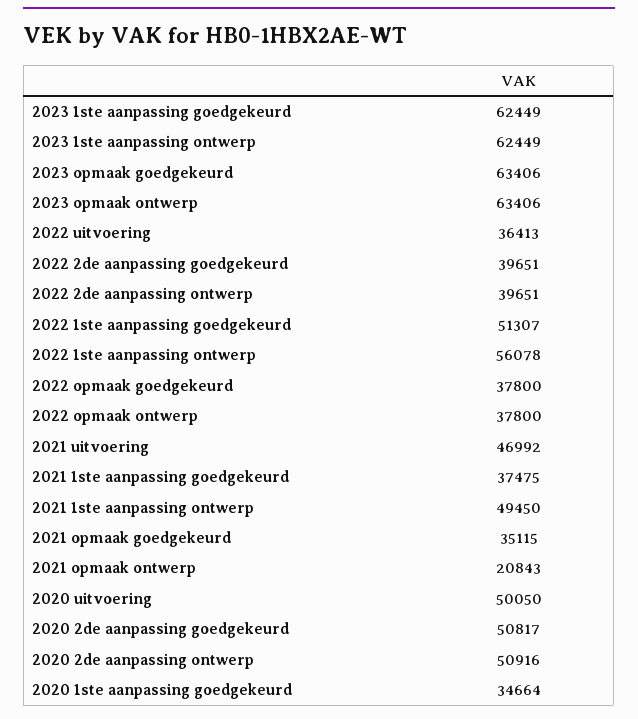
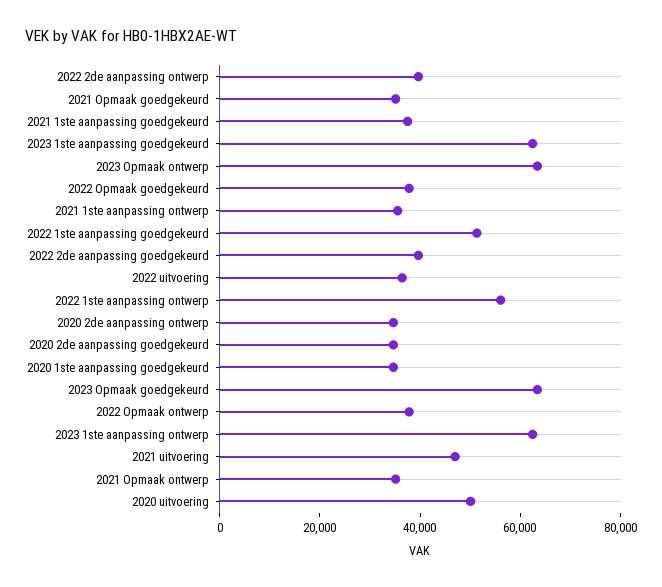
  {
    "2023 1ste aanpassing goedgekeurd": 62449,
    "2023 1ste aanpassing ontwerp": 62449,
    "2023 opmaak goedgekeurd": 63406,
    "2023 opmaak ontwerp": 63406,
    "2022 uitvoering": 36413,
    "2022 2de aanpassing goedgekeurd": 39651,
    "2022 2de aanpassing ontwerp": 39651,
    "2022 1ste aanpassing goedgekeurd": 51307,
    "2022 1ste aanpassing ontwerp": 56078,
    "2022 opmaak goedgekeurd": 37800,
    "2022 opmaak ontwerp": 37800,
    "2021 uitvoering": 46992,
    "2021 1ste aanpassing goedgekeurd": 37475,
-   "2021 1ste aanpassing ontwerp": 49450,
+   "2021 1ste aanpassing ontwerp": 35000,
    "2021 opmaak goedgekeurd": 35115,
-   "2021 opmaak ontwerp": 20843,
+   "2021 opmaak ontwerp": 35000,
    "2020 uitvoering": 50050,
-   "2020 2de aanpassing goedgekeurd": 50817,
+   "2020 2de aanpassing goedgekeurd": 35000,
-   "2020 2de aanpassing ontwerp": 50916,
+   "2020 2de aanpassing ontwerp": 35000,
    "2020 1ste aanpassing goedgekeurd": 34664
  }

